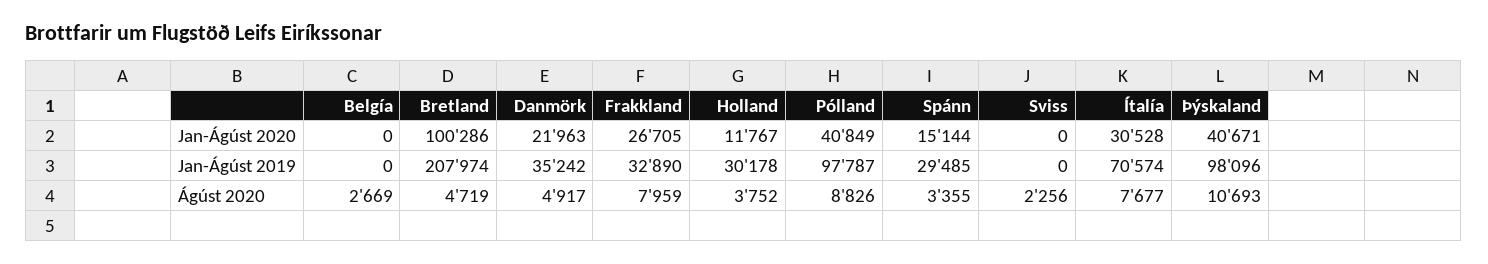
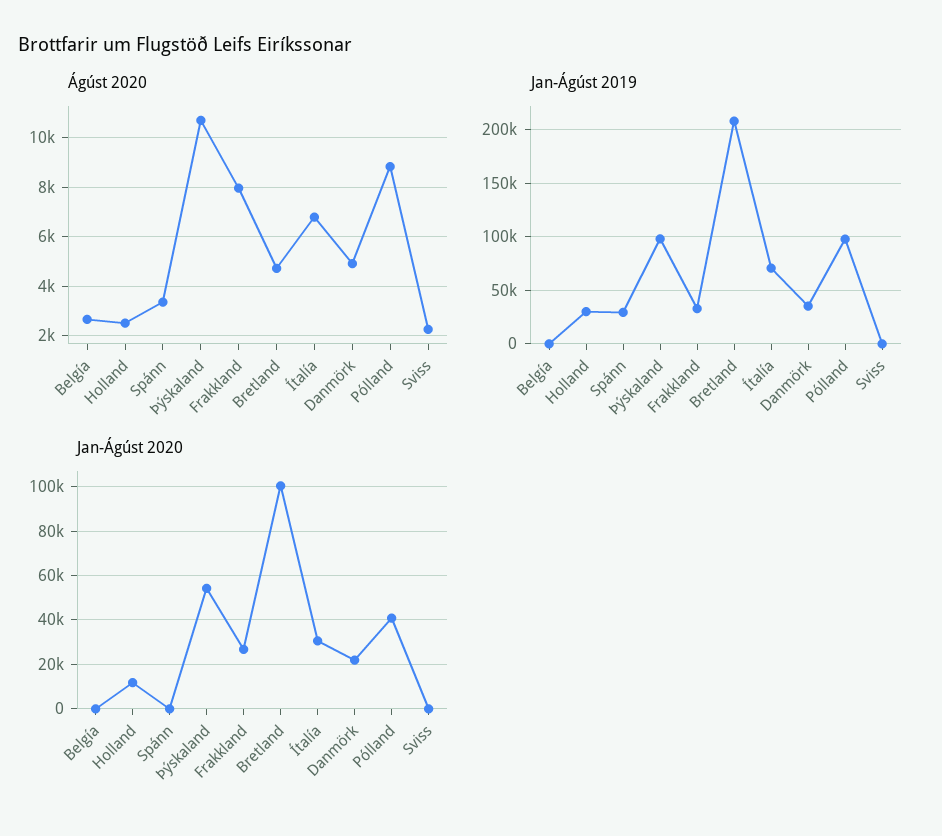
  {
    "Jan-Ágúst 2020": {
      "Belgía": 0,
      "Bretland": 100286,
      "Danmörk": 21963,
      "Frakkland": 26705,
      "Holland": 11767,
      "Pólland": 40849,
-     "Spánn": 15144,
+     "Spánn": 0,
      "Sviss": 0,
      "Ítalía": 30528,
-     "Þýskaland": 40671
+     "Þýskaland": 55000
    },
    "Jan-Ágúst 2019": {
      "Belgía": 0,
      "Bretland": 207974,
      "Danmörk": 35242,
      "Frakkland": 32890,
      "Holland": 30178,
      "Pólland": 97787,
      "Spánn": 29485,
      "Sviss": 0,
      "Ítalía": 70574,
      "Þýskaland": 98096
    },
    "Ágúst 2020": {
      "Belgía": 2669,
      "Bretland": 4719,
      "Danmörk": 4917,
      "Frakkland": 7959,
-     "Holland": 3752,
+     "Holland": 2500,
      "Pólland": 8826,
      "Spánn": 3355,
      "Sviss": 2256,
-     "Ítalía": 7677,
+     "Ítalía": 6750,
      "Þýskaland": 10693
    }
  }

